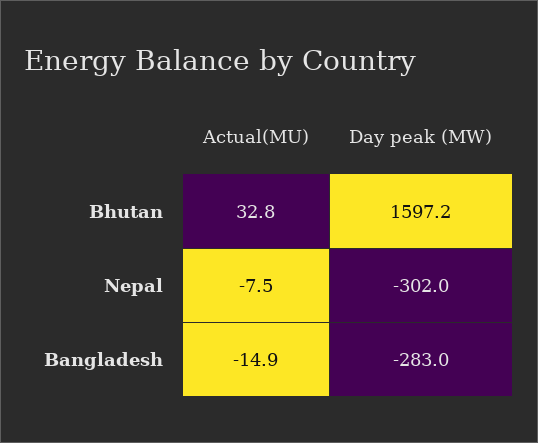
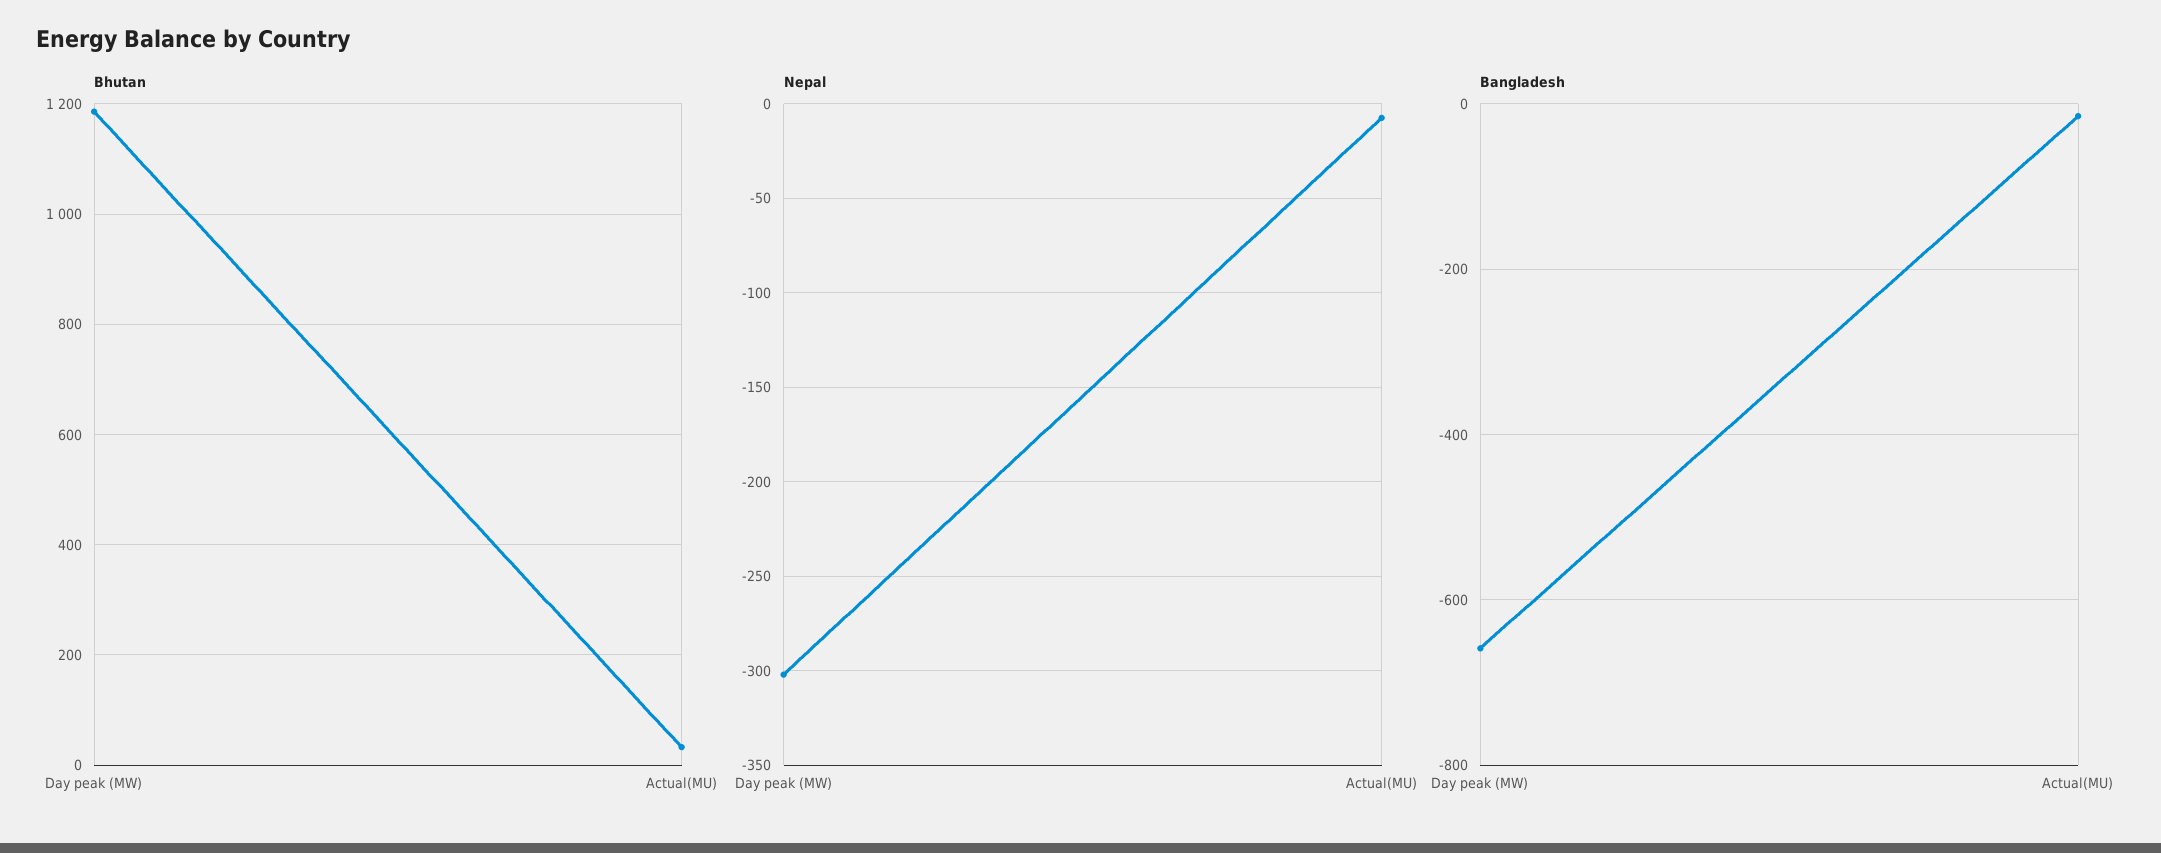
  {
    "Bhutan": {
      "Actual(MU)": 32.8,
-     "Day peak (MW)": 1597.2
+     "Day peak (MW)": 1180
    },
    "Nepal": {
      "Actual(MU)": -7.5,
      "Day peak (MW)": -302
    },
    "Bangladesh": {
      "Actual(MU)": -14.9,
-     "Day peak (MW)": -283
+     "Day peak (MW)": -660
    }
  }

